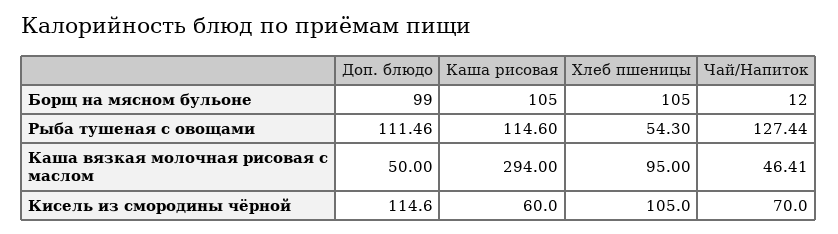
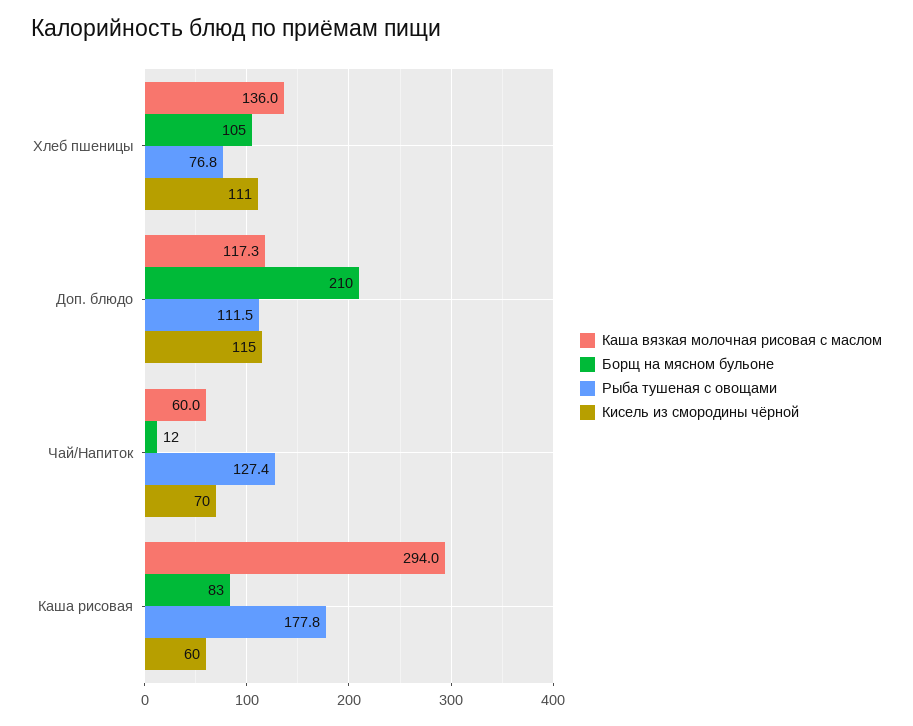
  {
    "Борщ на мясном бульоне": {
-     "Доп. блюдо": 99,
+     "Доп. блюдо": 210,
-     "Каша рисовая": 105,
+     "Каша рисовая": 83,
      "Хлеб пшеницы": 105,
      "Чай/Напиток": 12
    },
    "Рыба тушеная с овощами": {
      "Доп. блюдо": 111.46,
-     "Каша рисовая": 114.6,
+     "Каша рисовая": 177.8,
-     "Хлеб пшеницы": 54.3,
+     "Хлеб пшеницы": 76.8,
      "Чай/Напиток": 127.44
    },
    "Каша вязкая молочная рисовая с маслом": {
-     "Доп. блюдо": 50,
+     "Доп. блюдо": 117.3,
      "Каша рисовая": 294,
-     "Хлеб пшеницы": 95,
+     "Хлеб пшеницы": 136,
-     "Чай/Напиток": 46.41
+     "Чай/Напиток": 60
    },
    "Кисель из смородины чёрной": {
      "Доп. блюдо": 114.6,
      "Каша рисовая": 60,
-     "Хлеб пшеницы": 105,
+     "Хлеб пшеницы": 111,
      "Чай/Напиток": 70
    }
  }

